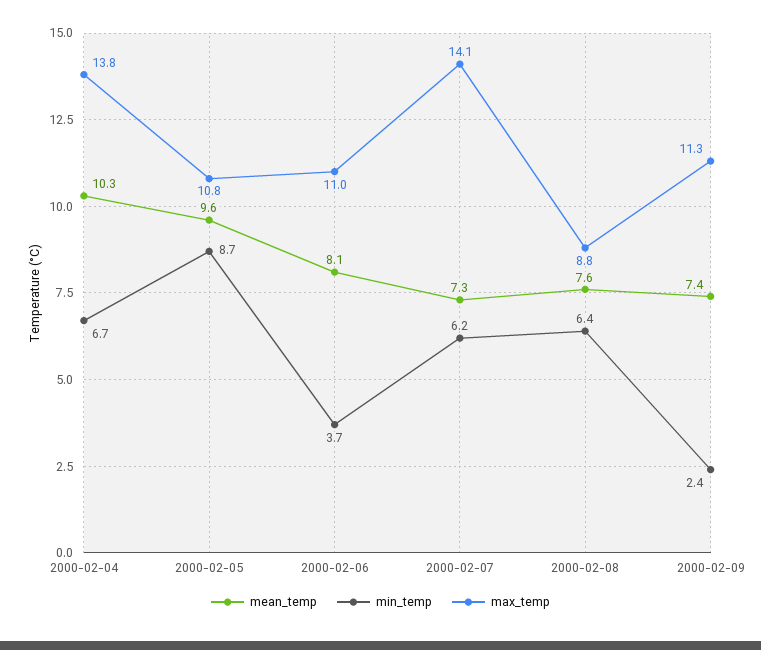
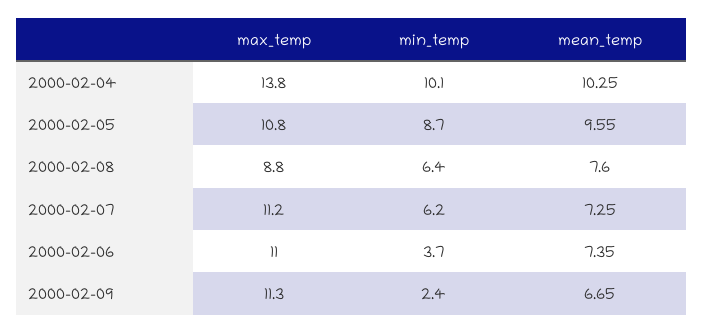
  {
    "mean_temp": {
      "2000-02-04": 10.25,
      "2000-02-05": 9.55,
-     "2000-02-06": 8.1,
+     "2000-02-06": 7.35,
      "2000-02-07": 7.25,
      "2000-02-08": 7.6,
-     "2000-02-09": 7.4
+     "2000-02-09": 6.65
    },
    "min_temp": {
-     "2000-02-04": 6.7,
+     "2000-02-04": 10.1,
      "2000-02-05": 8.7,
      "2000-02-06": 3.7,
      "2000-02-07": 6.2,
      "2000-02-08": 6.4,
      "2000-02-09": 2.4
    },
    "max_temp": {
      "2000-02-04": 13.8,
      "2000-02-05": 10.8,
      "2000-02-06": 11,
-     "2000-02-07": 14.1,
+     "2000-02-07": 11.2,
      "2000-02-08": 8.8,
      "2000-02-09": 11.3
    }
  }

